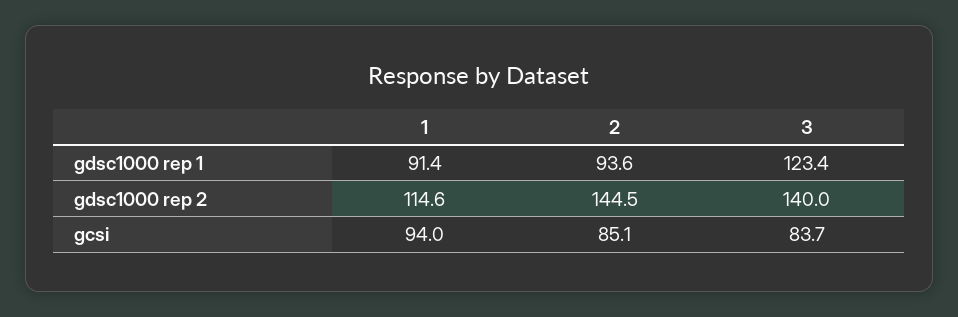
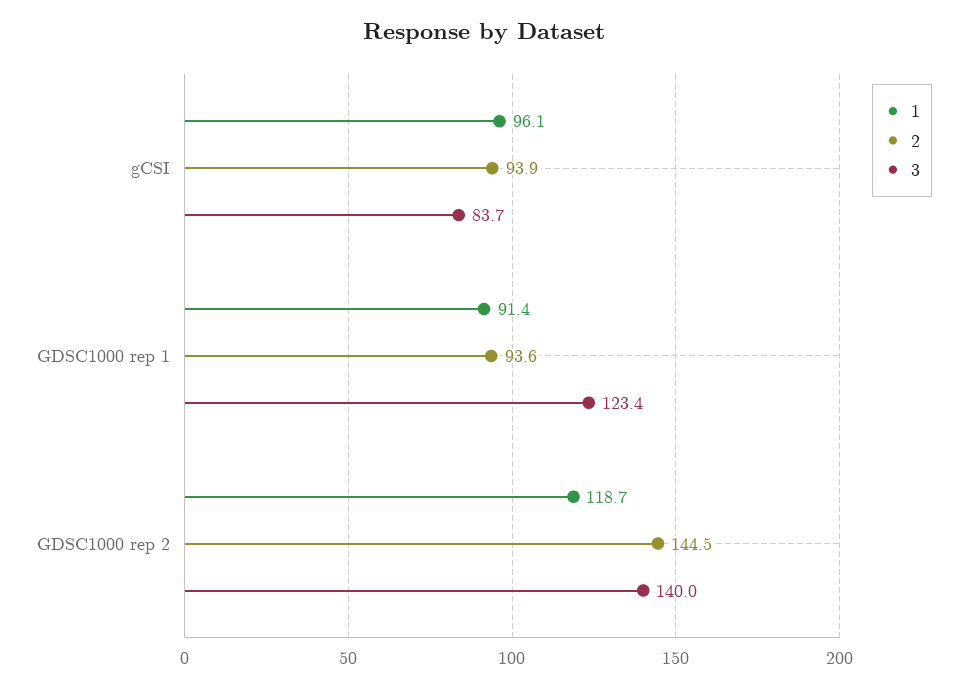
  {
    "1": {
      "gdsc1000 rep 1": 91.4,
-     "gdsc1000 rep 2": 114.6,
+     "gdsc1000 rep 2": 118.7,
-     "gcsi": 94
+     "gcsi": 96.1
    },
    "2": {
      "gdsc1000 rep 1": 93.6,
      "gdsc1000 rep 2": 144.5,
-     "gcsi": 85.1
+     "gcsi": 93.9
    },
    "3": {
      "gdsc1000 rep 1": 123.4,
      "gdsc1000 rep 2": 140,
      "gcsi": 83.7
    }
  }

